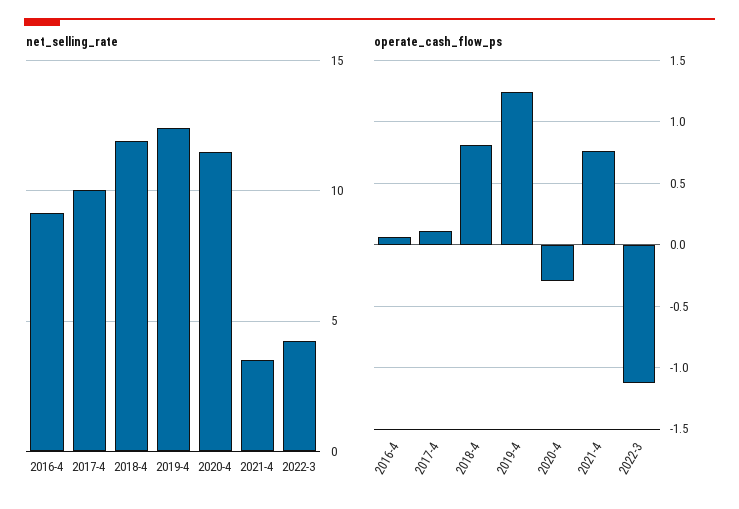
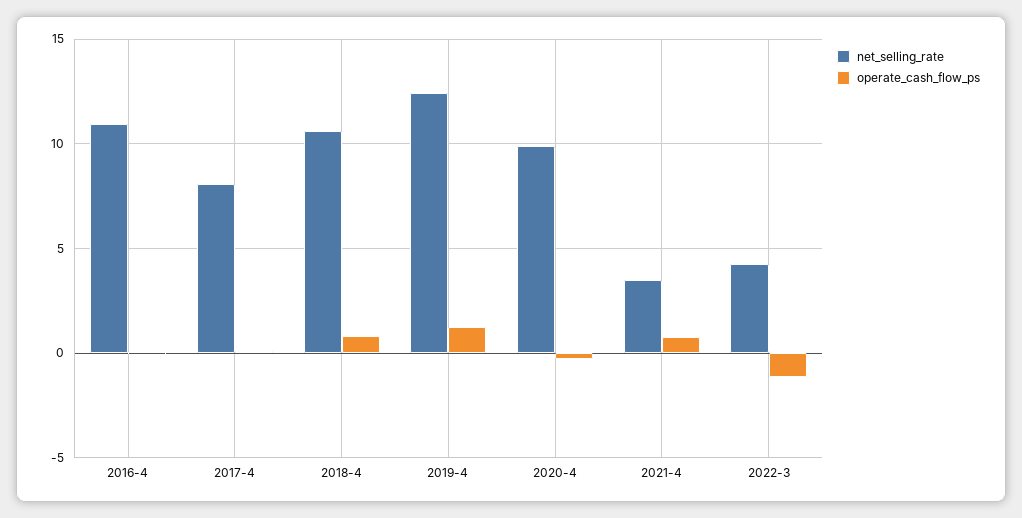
  {
    "net_selling_rate": {
-     "2016-4": 9,
+     "2016-4": 11,
-     "2017-4": 10,
+     "2017-4": 8,
-     "2018-4": 12,
+     "2018-4": 10.5,
      "2019-4": 12.5,
-     "2020-4": 11.5,
+     "2020-4": 10,
      "2021-4": 3.5,
      "2022-3": 4.5
    },
    "operate_cash_flow_ps": {
      "2016-4": 0.05,
      "2017-4": 0.1,
      "2018-4": 0.8,
      "2019-4": 1.25,
      "2020-4": -0.3,
      "2021-4": 0.75,
      "2022-3": -1.1
    }
  }

